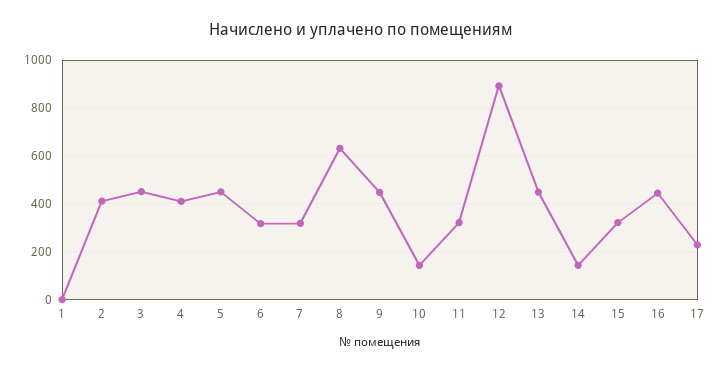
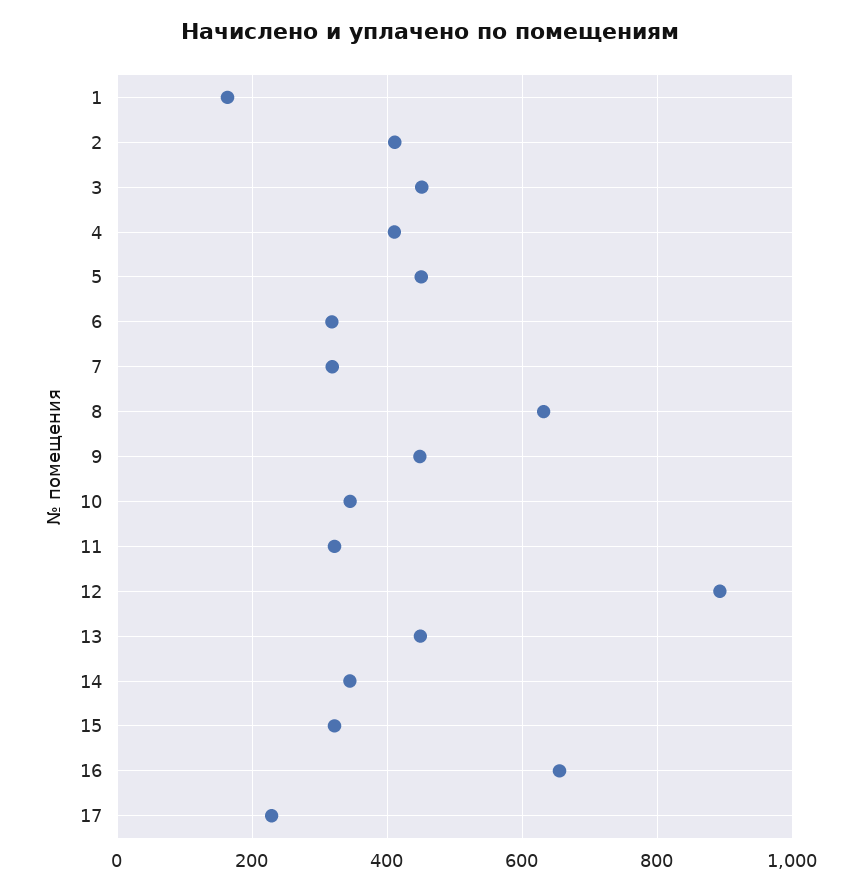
  {
-   "1": 0,
+   "1": 160,
    "2": 420,
    "3": 460,
    "4": 420,
    "5": 460,
    "6": 320,
    "7": 320,
    "8": 640,
    "9": 440,
-   "10": 150,
+   "10": 340,
    "11": 320,
    "12": 900,
    "13": 440,
-   "14": 150,
+   "14": 340,
    "15": 320,
-   "16": 450,
+   "16": 660,
    "17": 220
  }

